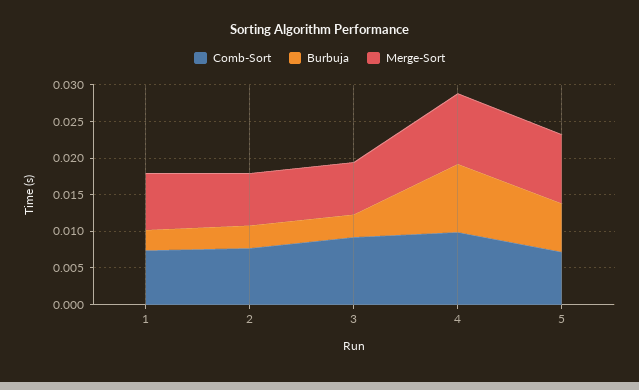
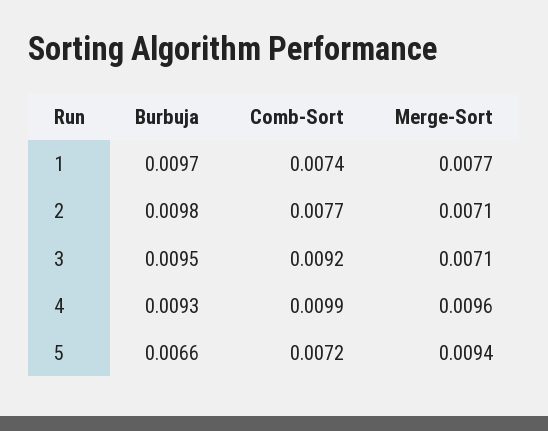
  {
    "Comb-Sort": {
      "1": 0.0074,
      "2": 0.0077,
      "3": 0.0092,
      "4": 0.0099,
      "5": 0.0072
    },
    "Burbuja": {
-     "1": 0.0025,
+     "1": 0.0097,
-     "2": 0.0025,
+     "2": 0.0098,
-     "3": 0.0025,
+     "3": 0.0095,
      "4": 0.0093,
      "5": 0.0066
    },
    "Merge-Sort": {
      "1": 0.0077,
      "2": 0.0071,
      "3": 0.0071,
      "4": 0.0096,
      "5": 0.0094
    }
  }

